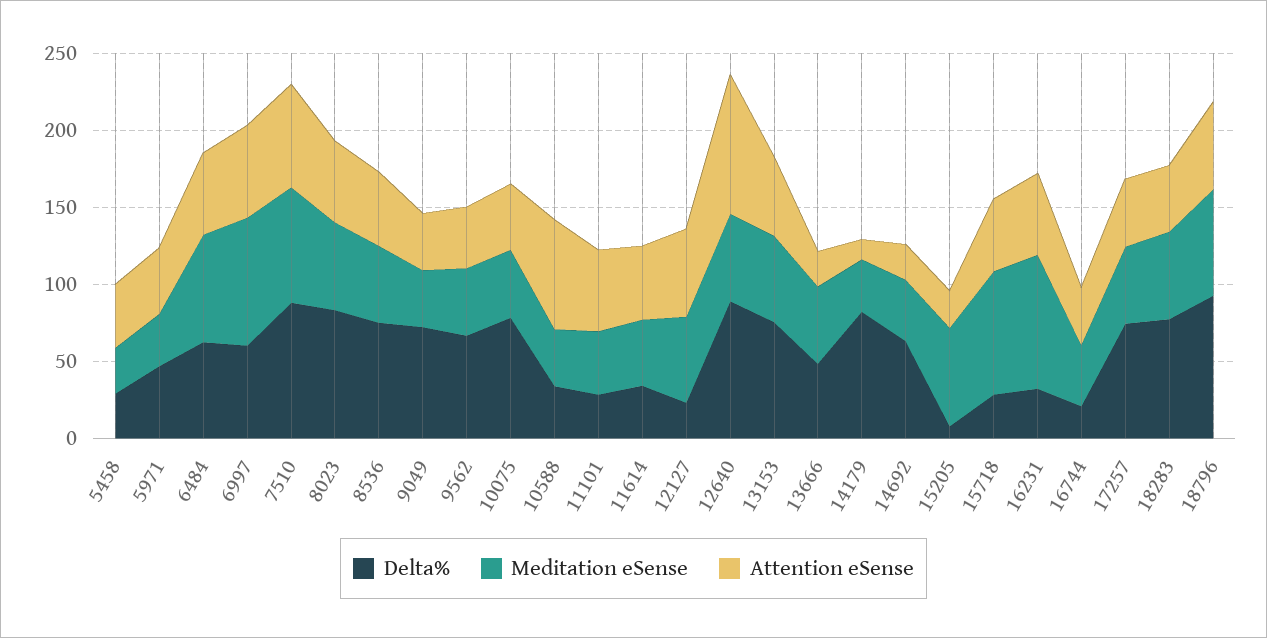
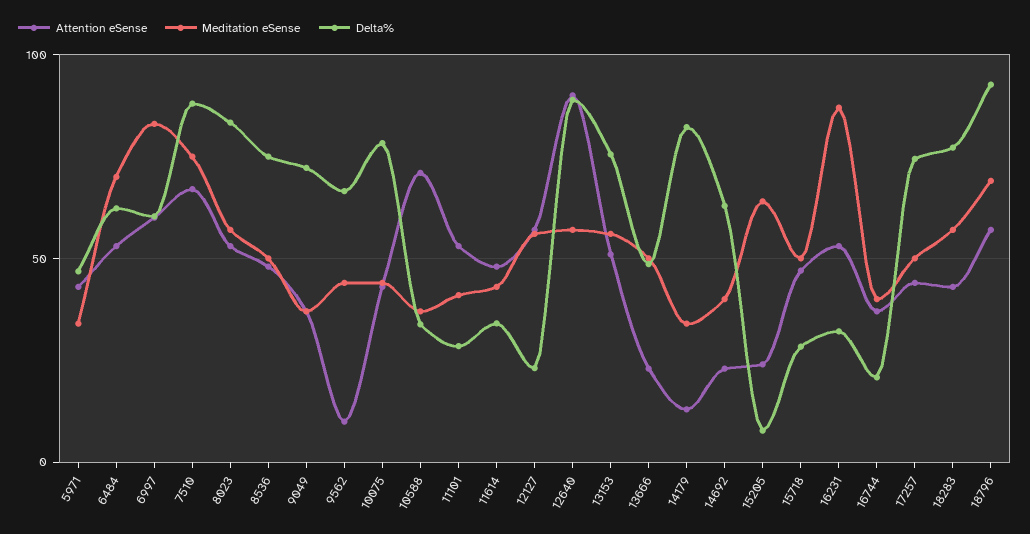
  {
    "Delta%": {
-     "5458": 30,
      "5971": 45,
      "6484": 60,
      "6997": 60,
      "7510": 90,
      "8023": 85,
      "8536": 75,
      "9049": 70,
      "9562": 65,
      "10075": 80,
      "10588": 35,
      "11101": 30,
      "11614": 35,
      "12127": 25,
      "12640": 90,
      "13153": 75,
      "13666": 50,
      "14179": 80,
      "14692": 65,
      "15205": 10,
      "15718": 30,
      "16231": 30,
      "16744": 20,
      "17257": 75,
      "18283": 75,
      "18796": 95
    },
    "Meditation eSense": {
-     "5458": 30,
      "5971": 35,
      "6484": 70,
      "6997": 85,
      "7510": 75,
      "8023": 55,
      "8536": 50,
      "9049": 35,
      "9562": 45,
      "10075": 45,
      "10588": 35,
      "11101": 40,
      "11614": 45,
      "12127": 55,
      "12640": 55,
      "13153": 55,
      "13666": 50,
      "14179": 35,
      "14692": 40,
      "15205": 65,
-     "15718": 80,
+     "15718": 50,
      "16231": 85,
      "16744": 40,
      "17257": 50,
      "18283": 55,
      "18796": 70
    },
    "Attention eSense": {
-     "5458": 40,
      "5971": 45,
      "6484": 55,
      "6997": 60,
      "7510": 65,
      "8023": 55,
      "8536": 50,
      "9049": 35,
-     "9562": 40,
+     "9562": 10,
      "10075": 45,
      "10588": 70,
      "11101": 55,
      "11614": 50,
      "12127": 55,
      "12640": 90,
      "13153": 50,
      "13666": 25,
      "14179": 15,
      "14692": 25,
      "15205": 25,
      "15718": 45,
      "16231": 55,
      "16744": 35,
      "17257": 45,
      "18283": 45,
      "18796": 55
    }
  }

